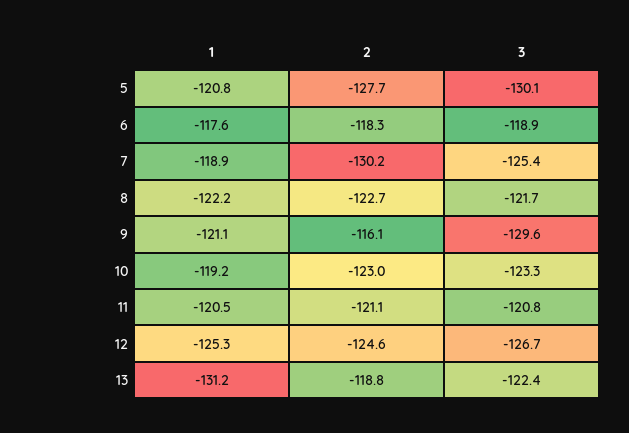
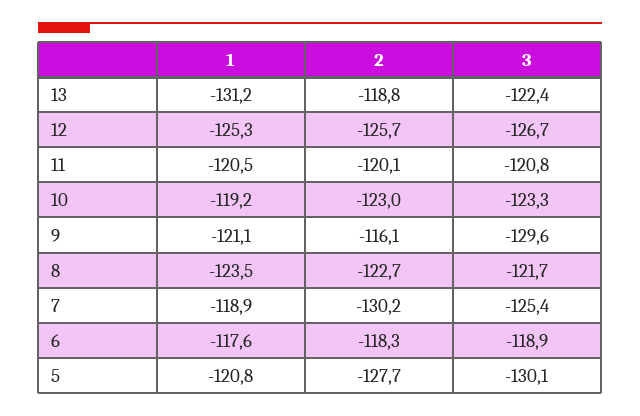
  {
    "1": {
      "5": -120.8,
      "6": -117.6,
      "7": -118.9,
-     "8": -122.2,
+     "8": -123.5,
      "9": -121.1,
      "10": -119.2,
      "11": -120.5,
      "12": -125.3,
      "13": -131.2
    },
    "2": {
      "5": -127.7,
      "6": -118.3,
      "7": -130.2,
      "8": -122.7,
      "9": -116.1,
      "10": -123,
-     "11": -121.1,
+     "11": -120.1,
-     "12": -124.6,
+     "12": -125.7,
      "13": -118.8
    },
    "3": {
      "5": -130.1,
      "6": -118.9,
      "7": -125.4,
      "8": -121.7,
      "9": -129.6,
      "10": -123.3,
      "11": -120.8,
      "12": -126.7,
      "13": -122.4
    }
  }

